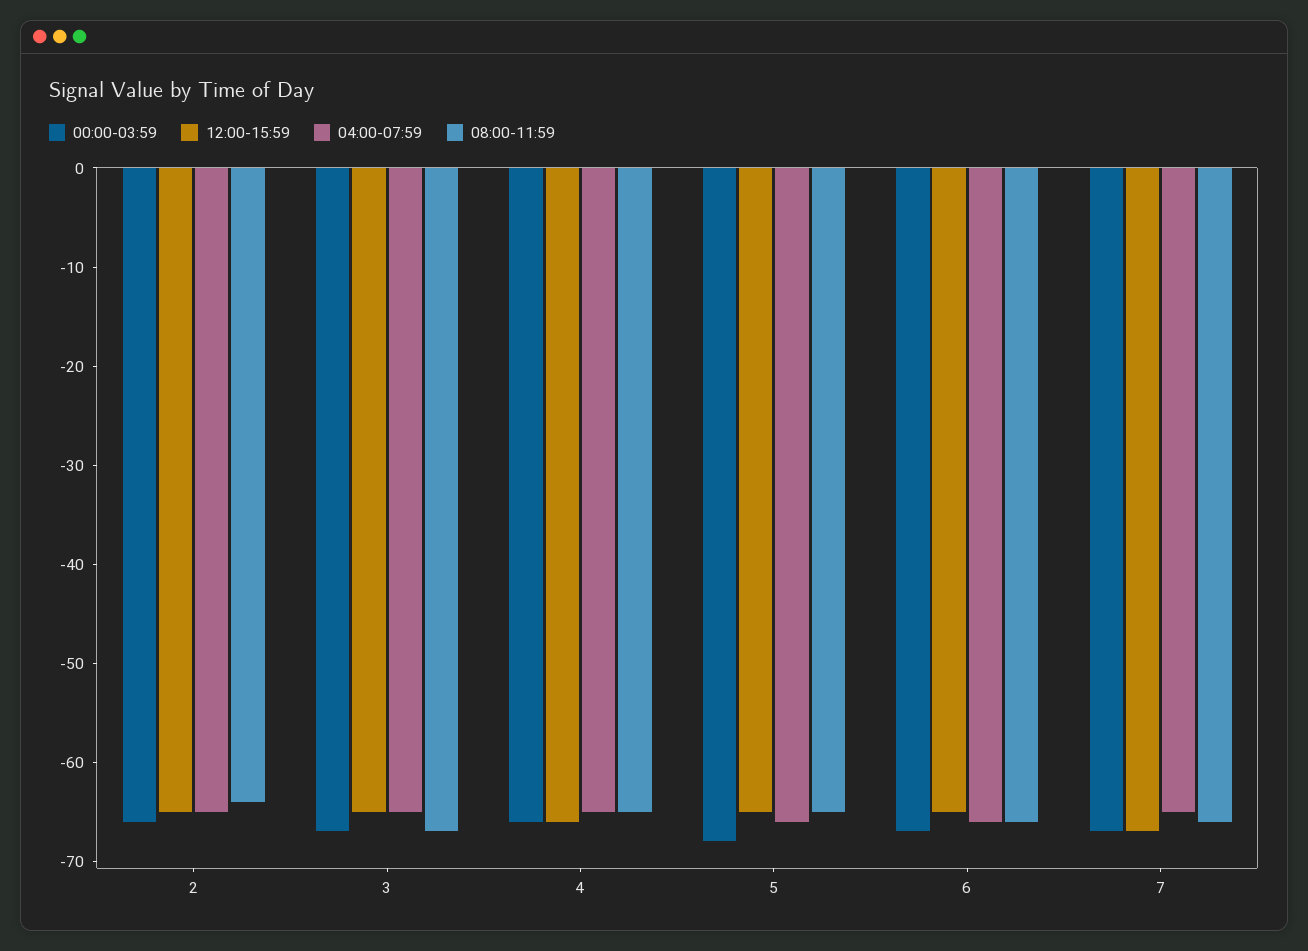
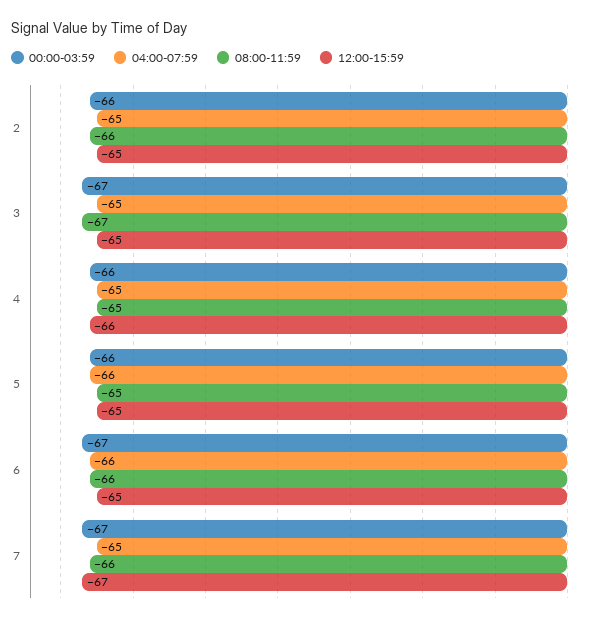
  {
    "00:00-03:59": {
      "2": -66,
      "3": -67,
      "4": -66,
-     "5": -68,
+     "5": -66,
      "6": -67,
      "7": -67
    },
    "12:00-15:59": {
      "2": -65,
      "3": -65,
      "4": -66,
      "5": -65,
      "6": -65,
      "7": -67
    },
    "04:00-07:59": {
      "2": -65,
      "3": -65,
      "4": -65,
      "5": -66,
      "6": -66,
      "7": -65
    },
    "08:00-11:59": {
-     "2": -64,
+     "2": -66,
      "3": -67,
      "4": -65,
      "5": -65,
      "6": -66,
      "7": -66
    }
  }

